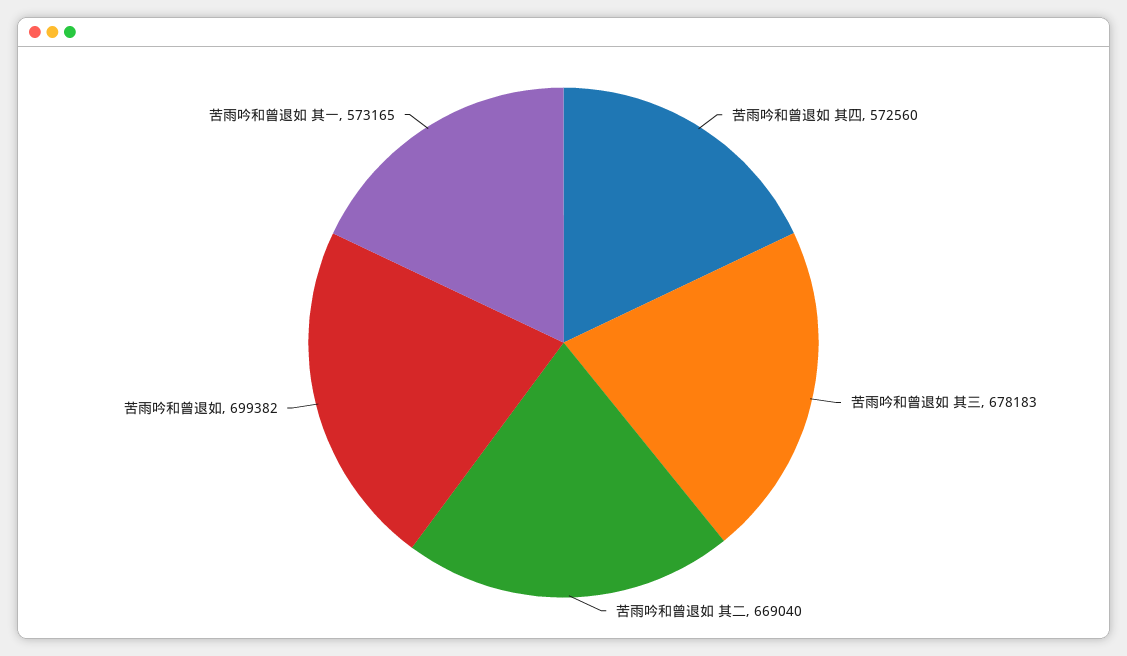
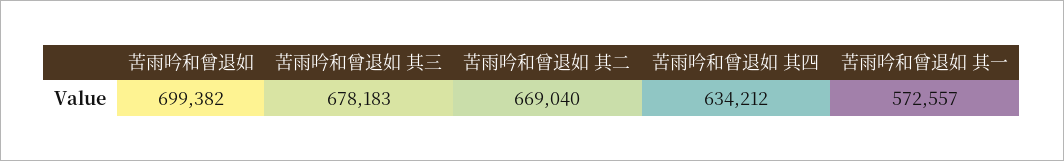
  {
-   "苦雨吟和曾退如 其四": 572560,
+   "苦雨吟和曾退如 其四": 634212,
    "苦雨吟和曾退如 其三": 678183,
    "苦雨吟和曾退如 其二": 669040,
    "苦雨吟和曾退如": 699382,
-   "苦雨吟和曾退如 其一": 573165
+   "苦雨吟和曾退如 其一": 572557
  }

